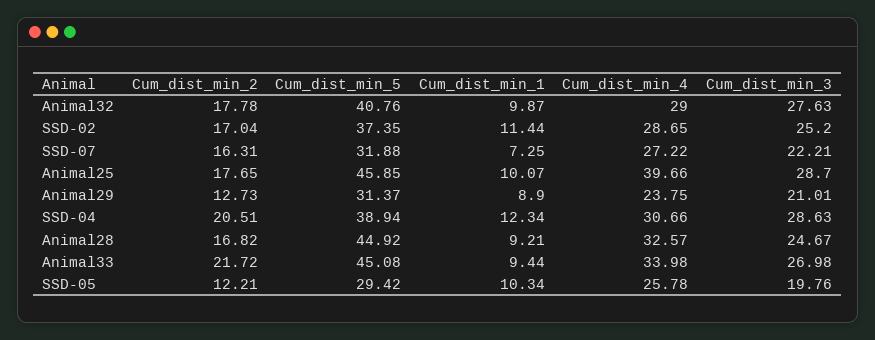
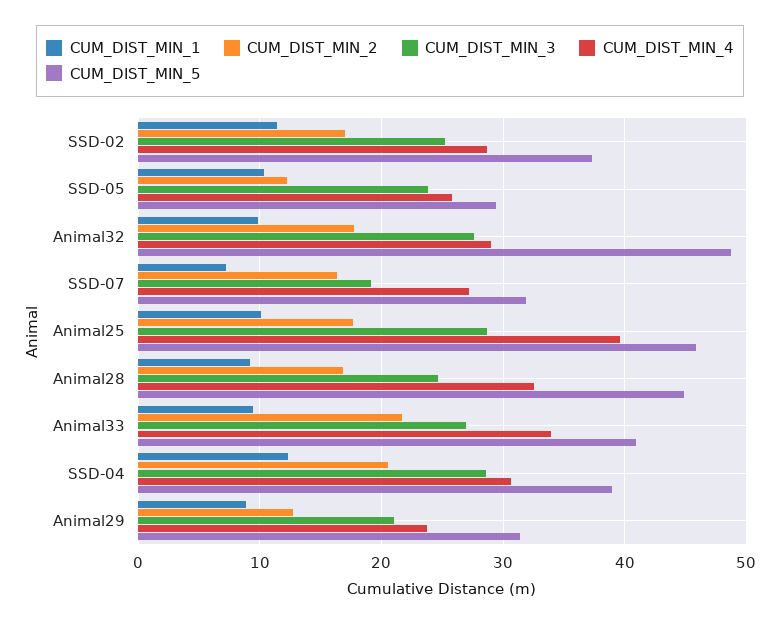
  {
    "Cum_dist_min_2": {
      "Animal32": 17.78,
      "SSD-02": 17.04,
      "SSD-07": 16.31,
      "Animal25": 17.65,
      "Animal29": 12.73,
      "SSD-04": 20.51,
      "Animal28": 16.82,
      "Animal33": 21.72,
      "SSD-05": 12.21
    },
    "Cum_dist_min_5": {
-     "Animal32": 40.76,
+     "Animal32": 49,
      "SSD-02": 37.35,
      "SSD-07": 31.88,
      "Animal25": 45.85,
      "Animal29": 31.37,
      "SSD-04": 38.94,
      "Animal28": 44.92,
-     "Animal33": 45.08,
+     "Animal33": 41,
      "SSD-05": 29.42
    },
    "Cum_dist_min_1": {
      "Animal32": 9.87,
      "SSD-02": 11.44,
      "SSD-07": 7.25,
      "Animal25": 10.07,
      "Animal29": 8.9,
      "SSD-04": 12.34,
      "Animal28": 9.21,
      "Animal33": 9.44,
      "SSD-05": 10.34
    },
    "Cum_dist_min_4": {
      "Animal32": 29,
      "SSD-02": 28.65,
      "SSD-07": 27.22,
      "Animal25": 39.66,
      "Animal29": 23.75,
      "SSD-04": 30.66,
      "Animal28": 32.57,
      "Animal33": 33.98,
      "SSD-05": 25.78
    },
    "Cum_dist_min_3": {
      "Animal32": 27.63,
      "SSD-02": 25.2,
-     "SSD-07": 22.21,
+     "SSD-07": 19,
      "Animal25": 28.7,
      "Animal29": 21.01,
      "SSD-04": 28.63,
      "Animal28": 24.67,
      "Animal33": 26.98,
-     "SSD-05": 19.76
+     "SSD-05": 24
    }
  }

